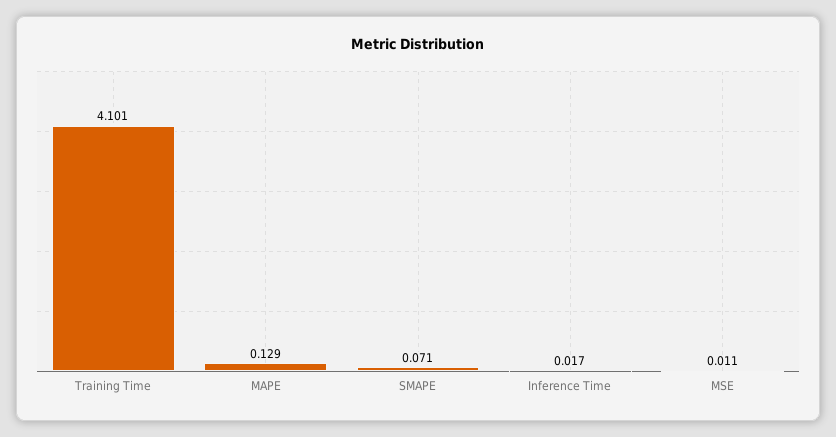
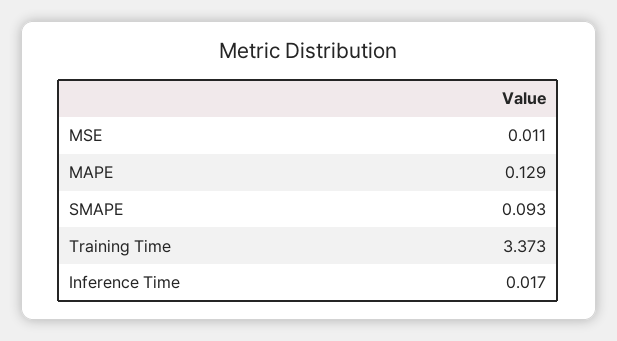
  {
-   "Training Time": 4.101,
+   "Training Time": 3.373,
    "MAPE": 0.129,
-   "SMAPE": 0.071,
+   "SMAPE": 0.093,
    "Inference Time": 0.017,
    "MSE": 0.011
  }

